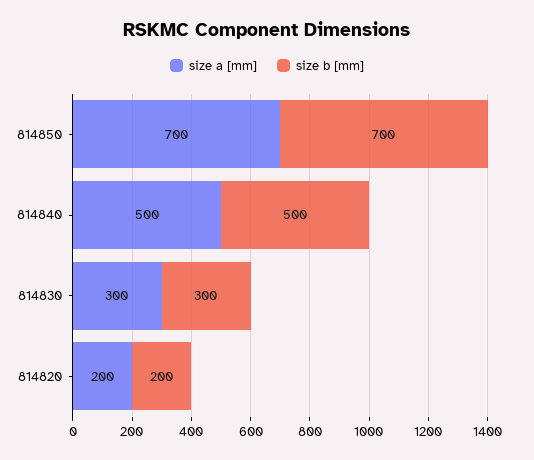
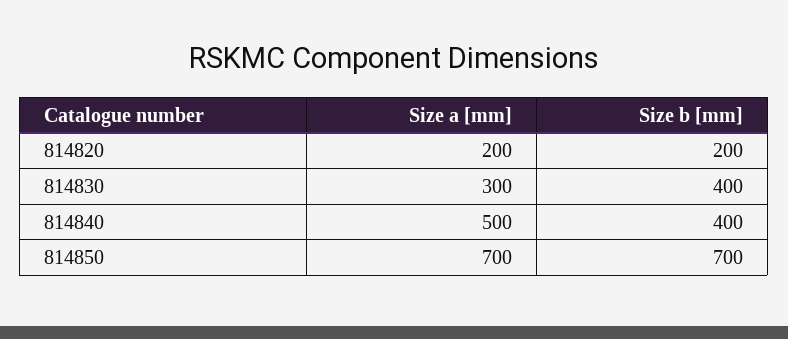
  {
    "size a [mm]": {
      "814850": 700,
      "814840": 500,
      "814830": 300,
      "814820": 200
    },
    "size b [mm]": {
      "814850": 700,
-     "814840": 500,
+     "814840": 400,
-     "814830": 300,
+     "814830": 400,
      "814820": 200
    }
  }

